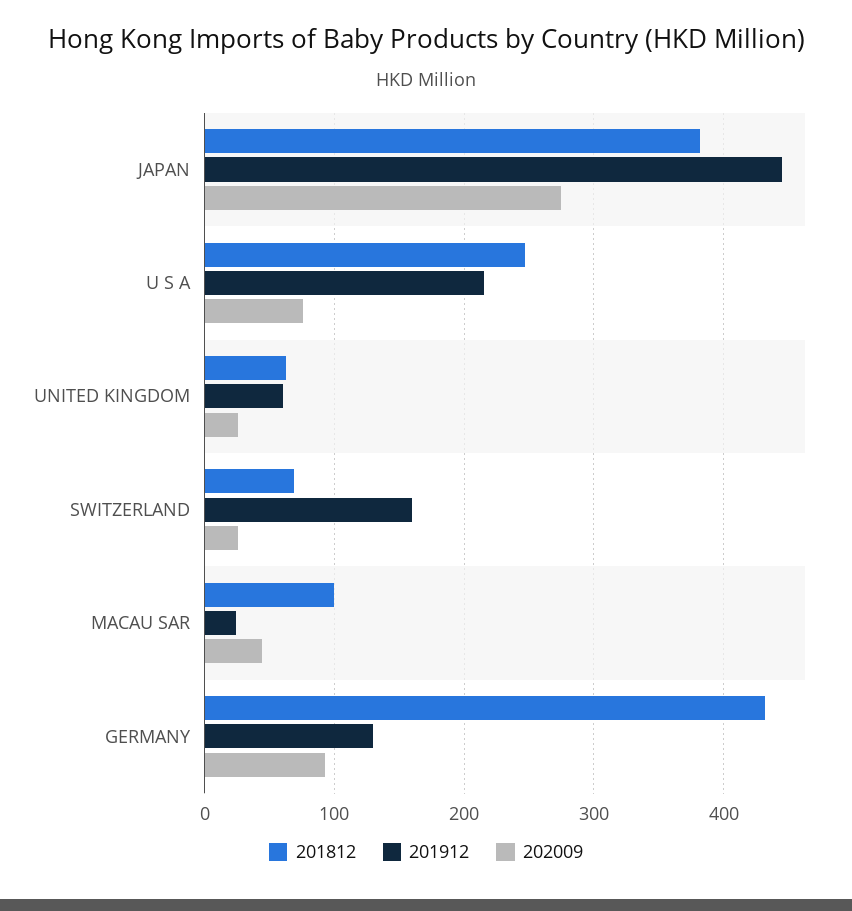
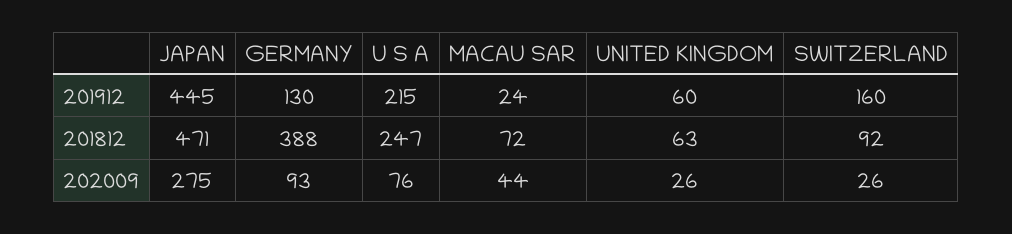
  {
    "201812": {
-     "JAPAN": 380,
+     "JAPAN": 471,
      "U S A": 247,
      "UNITED KINGDOM": 63,
-     "SWITZERLAND": 70,
+     "SWITZERLAND": 92,
-     "MACAU SAR": 100,
+     "MACAU SAR": 72,
-     "GERMANY": 430
+     "GERMANY": 388
    },
    "201912": {
      "JAPAN": 445,
      "U S A": 215,
      "UNITED KINGDOM": 60,
      "SWITZERLAND": 160,
      "MACAU SAR": 24,
      "GERMANY": 130
    },
    "202009": {
      "JAPAN": 275,
      "U S A": 76,
      "UNITED KINGDOM": 26,
      "SWITZERLAND": 26,
      "MACAU SAR": 44,
      "GERMANY": 93
    }
  }

